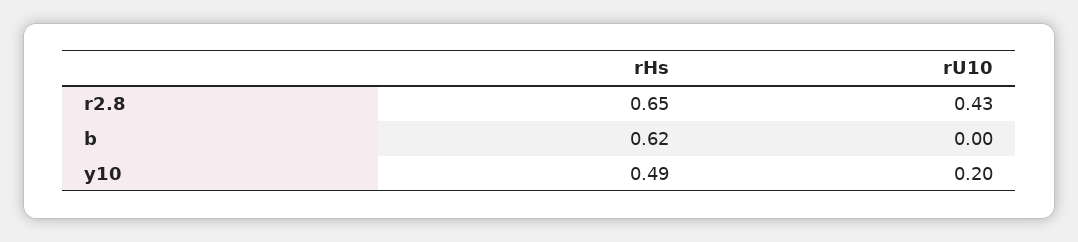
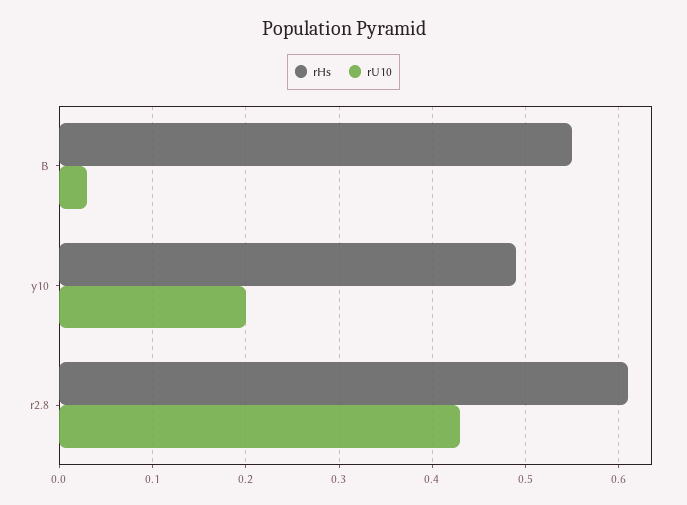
  {
    "rHs": {
-     "r2.8": 0.65,
+     "r2.8": 0.61,
-     "b": 0.62,
+     "b": 0.55,
      "y10": 0.49
    },
    "rU10": {
      "r2.8": 0.43,
-     "b": 0,
+     "b": 0.03,
      "y10": 0.2
    }
  }

